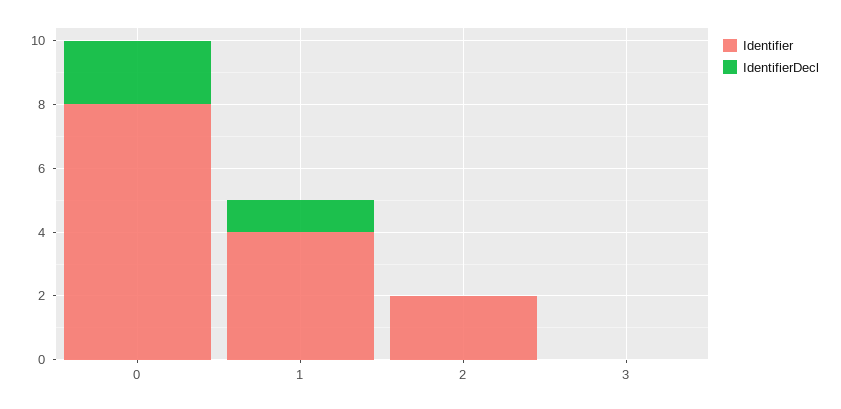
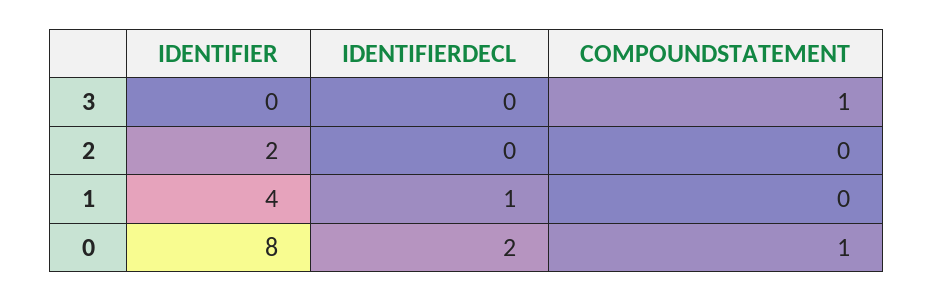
  {
    "Identifier": {
      "0": 8,
      "1": 4,
      "2": 2,
      "3": 0
    },
    "IdentifierDecl": {
      "0": 2,
      "1": 1,
      "2": 0,
      "3": 0
-   }
+   },
+   "COMPOUNDSTATEMENT": {
+     "3": 1,
+     "2": 0,
+     "1": 0,
+     "0": 1
+   }
  }

